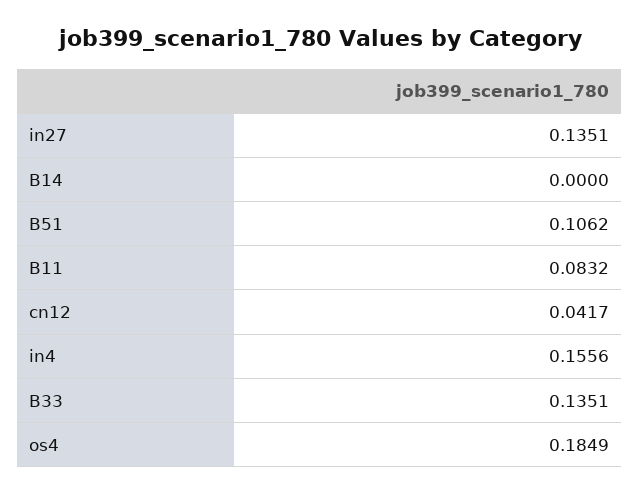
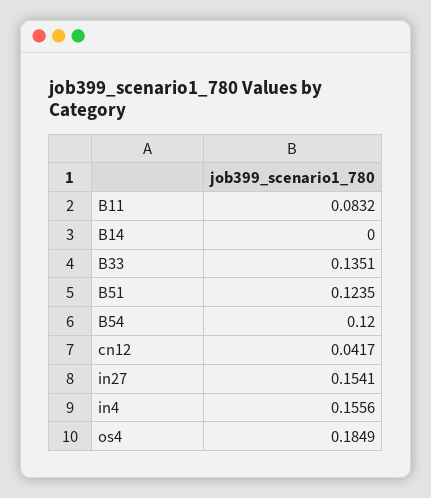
  {
-   "in27": 0.1351,
+   "in27": 0.1541,
    "B14": 0,
-   "B51": 0.1062,
+   "B51": 0.1235,
    "B11": 0.0832,
    "cn12": 0.0417,
    "in4": 0.1556,
    "B33": 0.1351,
-   "os4": 0.1849
+   "os4": 0.1849,
+   "B54": 0.12
  }

